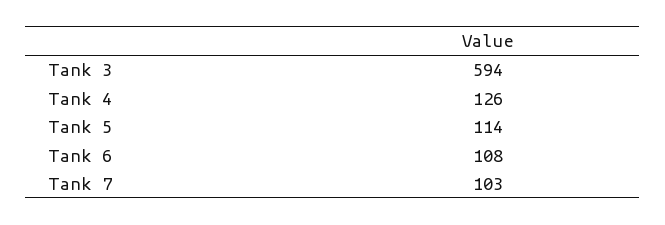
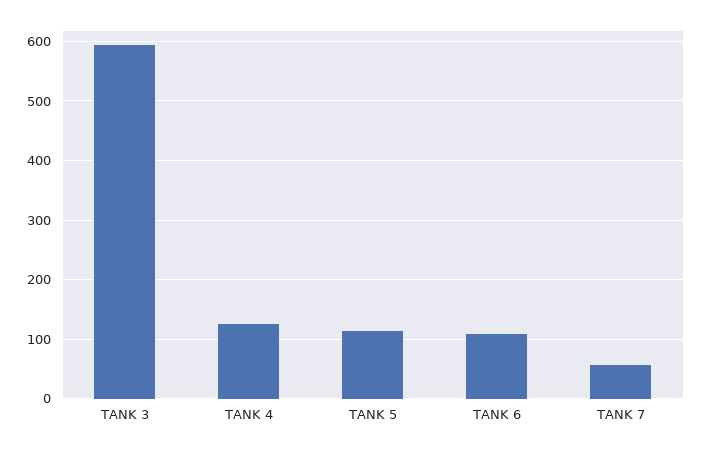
  {
    "Tank 3": 594,
    "Tank 4": 126,
    "Tank 5": 114,
    "Tank 6": 108,
-   "Tank 7": 103
+   "Tank 7": 60
  }

